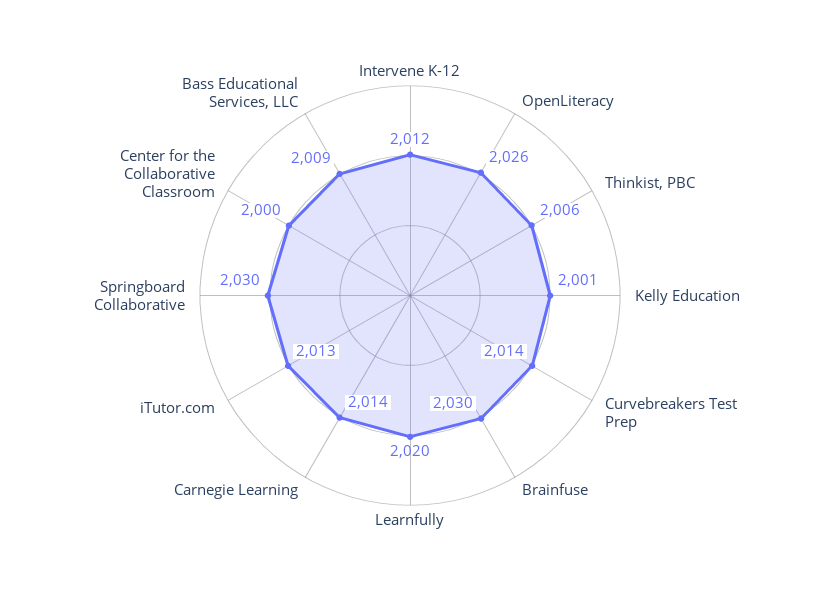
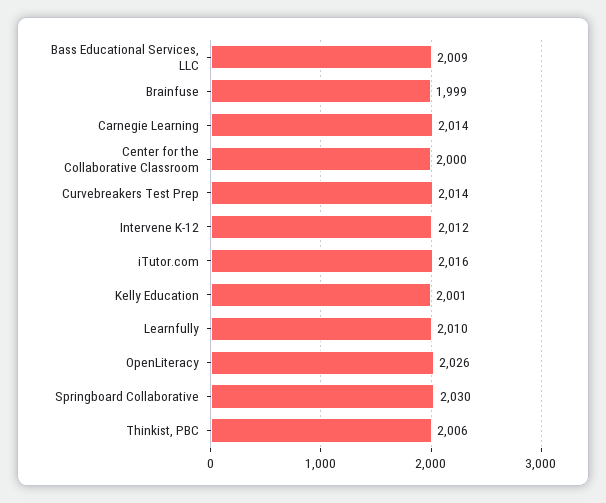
  {
    "Intervene K-12": 2012,
    "OpenLiteracy": 2026,
    "Thinkist, PBC": 2006,
    "Kelly Education": 2001,
    "Curvebreakers Test Prep": 2014,
-   "Brainfuse": 2030,
+   "Brainfuse": 1999,
-   "Learnfully": 2020,
+   "Learnfully": 2010,
    "Carnegie Learning": 2014,
-   "iTutor.com": 2013,
+   "iTutor.com": 2016,
    "Springboard Collaborative": 2030,
    "Center for the Collaborative Classroom": 2000,
    "Bass Educational Services, LLC": 2009
  }

